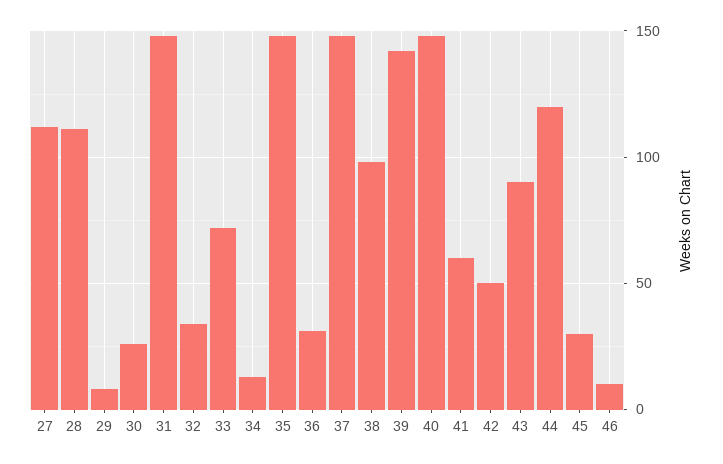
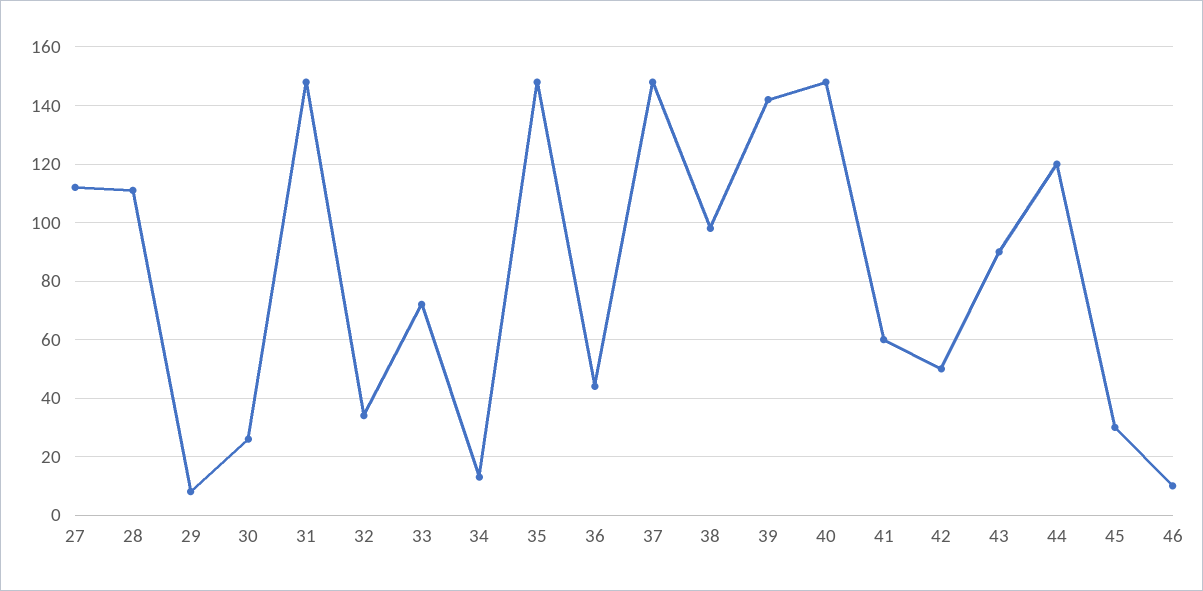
  {
    "27": 110,
    "28": 110,
    "29": 10,
    "30": 25,
    "31": 150,
    "32": 35,
    "33": 70,
    "34": 15,
    "35": 150,
-   "36": 30,
+   "36": 45,
    "37": 150,
    "38": 100,
    "39": 140,
    "40": 150,
    "41": 60,
    "42": 50,
    "43": 90,
    "44": 120,
    "45": 30,
    "46": 10
  }

